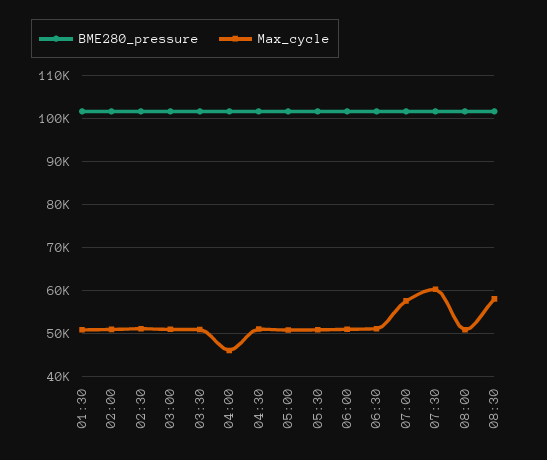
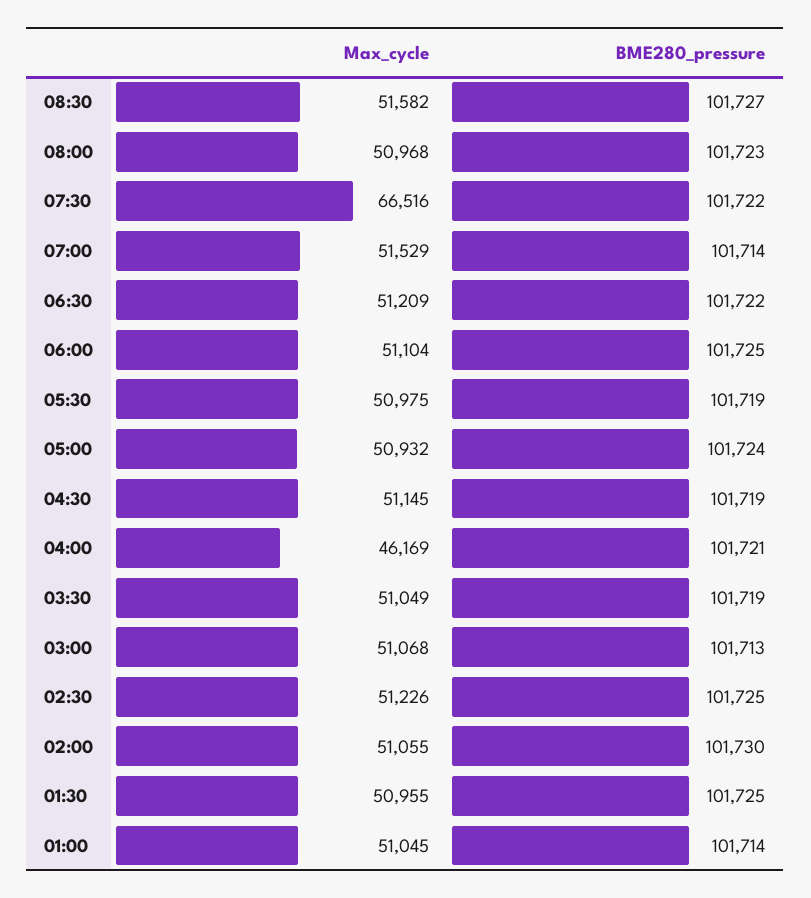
  {
    "BME280_pressure": {
      "01:30": 101725,
      "02:00": 101730,
      "02:30": 101725,
      "03:00": 101713,
      "03:30": 101719,
      "04:00": 101721,
      "04:30": 101719,
      "05:00": 101724,
      "05:30": 101719,
      "06:00": 101725,
      "06:30": 101722,
      "07:00": 101714,
      "07:30": 101722,
      "08:00": 101723,
-     "08:30": 101727
+     "08:30": 101727,
+     "01:00": 101714
    },
    "Max_cycle": {
      "01:30": 50955,
      "02:00": 51055,
      "02:30": 51226,
      "03:00": 51068,
      "03:30": 51049,
      "04:00": 46169,
      "04:30": 51145,
      "05:00": 50932,
      "05:30": 50975,
      "06:00": 51104,
      "06:30": 51209,
-     "07:00": 58000,
+     "07:00": 51529,
-     "07:30": 60000,
+     "07:30": 66516,
      "08:00": 50968,
-     "08:30": 58000
+     "08:30": 51582,
+     "01:00": 51045
    }
  }

